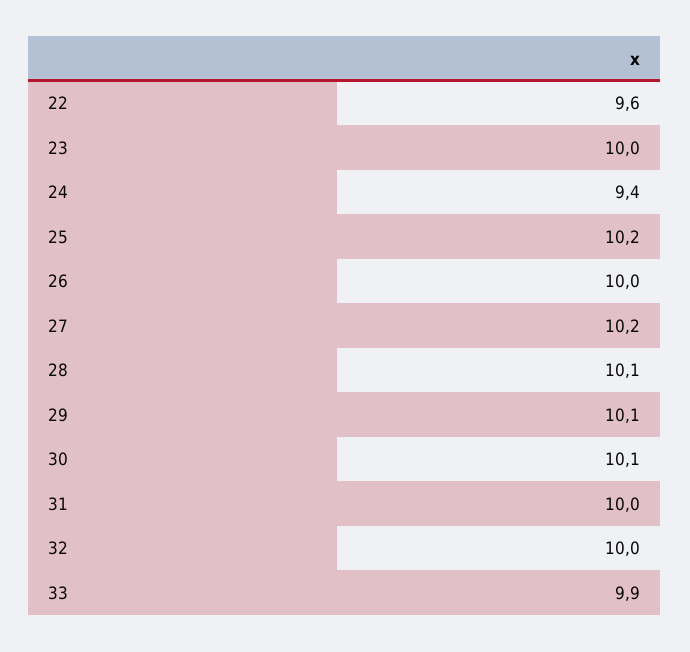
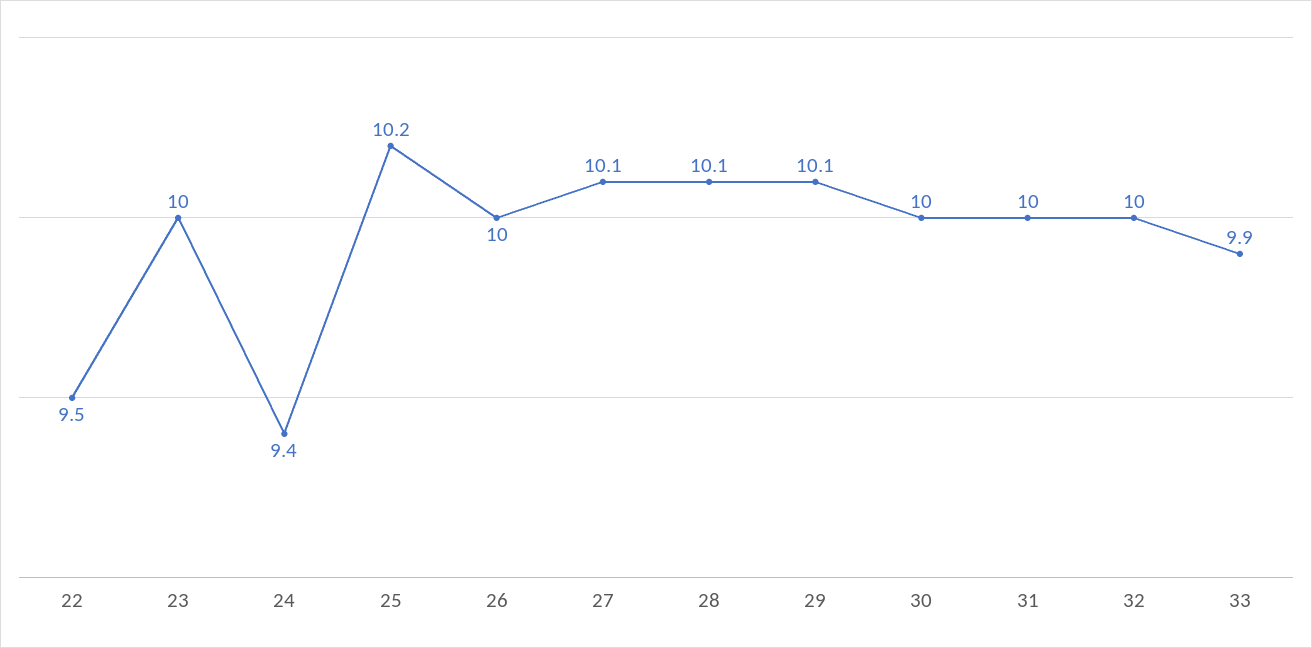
  {
-   "22": 9.6,
+   "22": 9.5,
    "23": 10,
    "24": 9.4,
    "25": 10.2,
    "26": 10,
-   "27": 10.2,
+   "27": 10.1,
    "28": 10.1,
    "29": 10.1,
-   "30": 10.1,
+   "30": 10,
    "31": 10,
    "32": 10,
    "33": 9.9
  }

